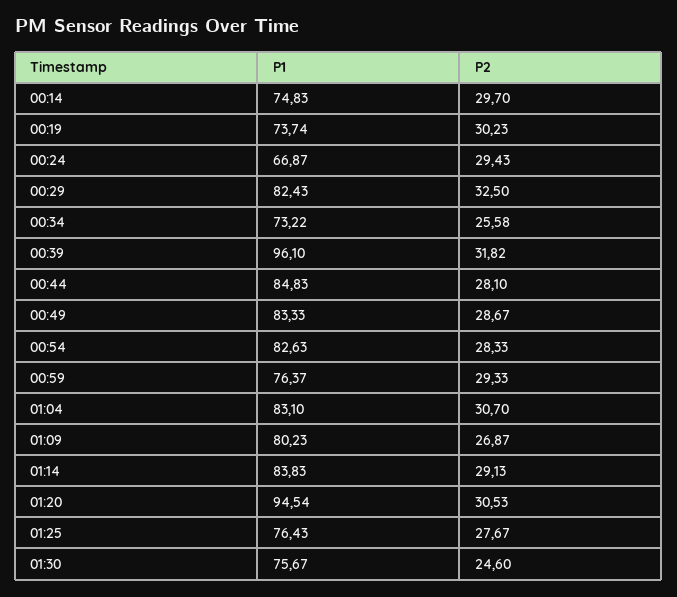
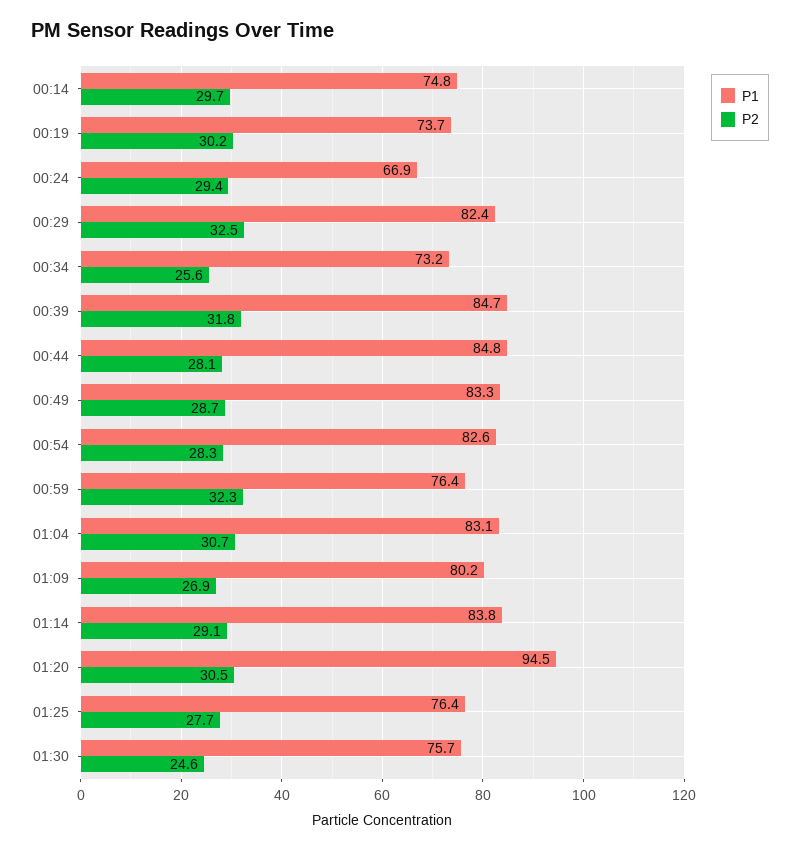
  {
    "P1": {
      "00:14": 74.83,
      "00:19": 73.74,
      "00:24": 66.87,
      "00:29": 82.43,
      "00:34": 73.22,
-     "00:39": 96.1,
+     "00:39": 84.7,
      "00:44": 84.83,
      "00:49": 83.33,
      "00:54": 82.63,
      "00:59": 76.37,
      "01:04": 83.1,
      "01:09": 80.23,
      "01:14": 83.83,
      "01:20": 94.54,
      "01:25": 76.43,
      "01:30": 75.67
    },
    "P2": {
      "00:14": 29.7,
      "00:19": 30.23,
      "00:24": 29.43,
      "00:29": 32.5,
      "00:34": 25.58,
      "00:39": 31.82,
      "00:44": 28.1,
      "00:49": 28.67,
      "00:54": 28.33,
-     "00:59": 29.33,
+     "00:59": 32.3,
      "01:04": 30.7,
      "01:09": 26.87,
      "01:14": 29.13,
      "01:20": 30.53,
      "01:25": 27.67,
      "01:30": 24.6
    }
  }

